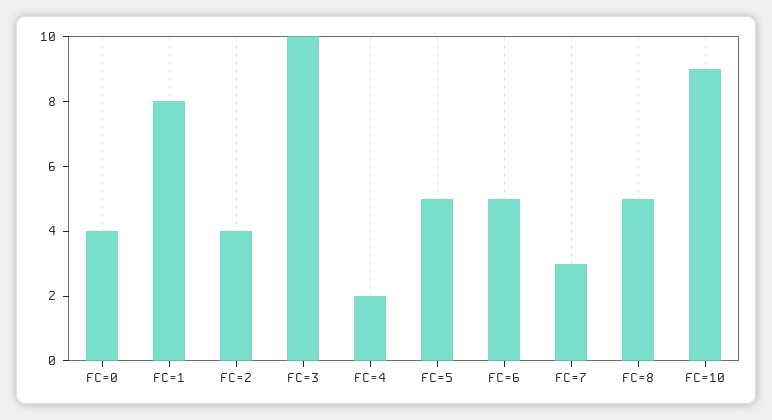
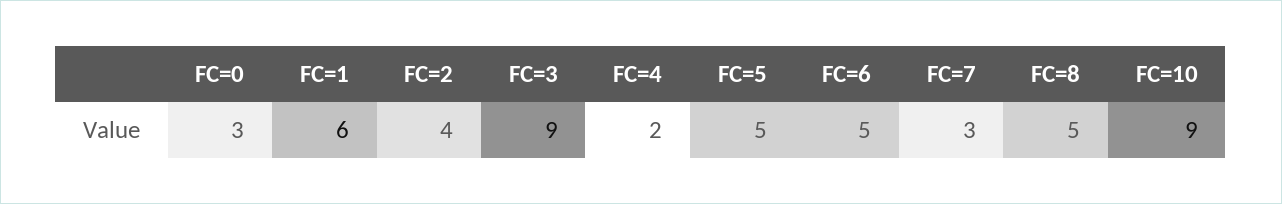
  {
-   "FC=0": 4,
+   "FC=0": 3,
-   "FC=1": 8,
+   "FC=1": 6,
    "FC=2": 4,
-   "FC=3": 10,
+   "FC=3": 9,
    "FC=4": 2,
    "FC=5": 5,
    "FC=6": 5,
    "FC=7": 3,
    "FC=8": 5,
    "FC=10": 9
  }

